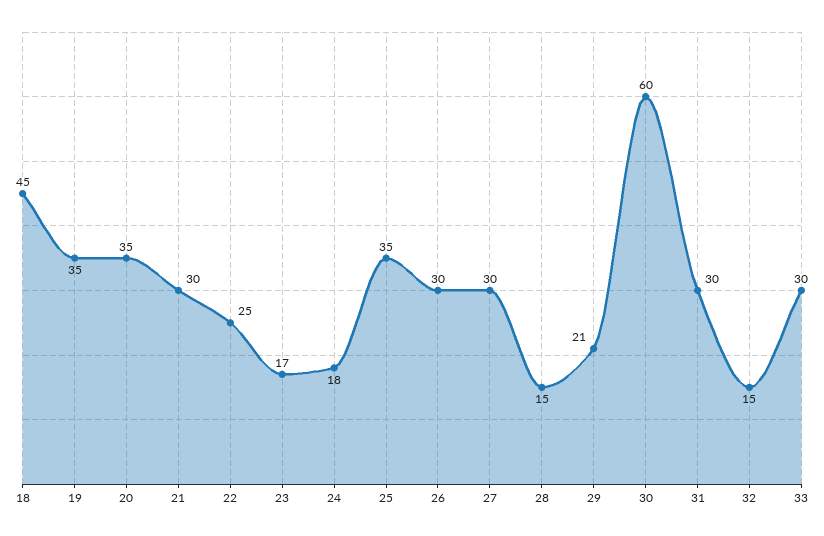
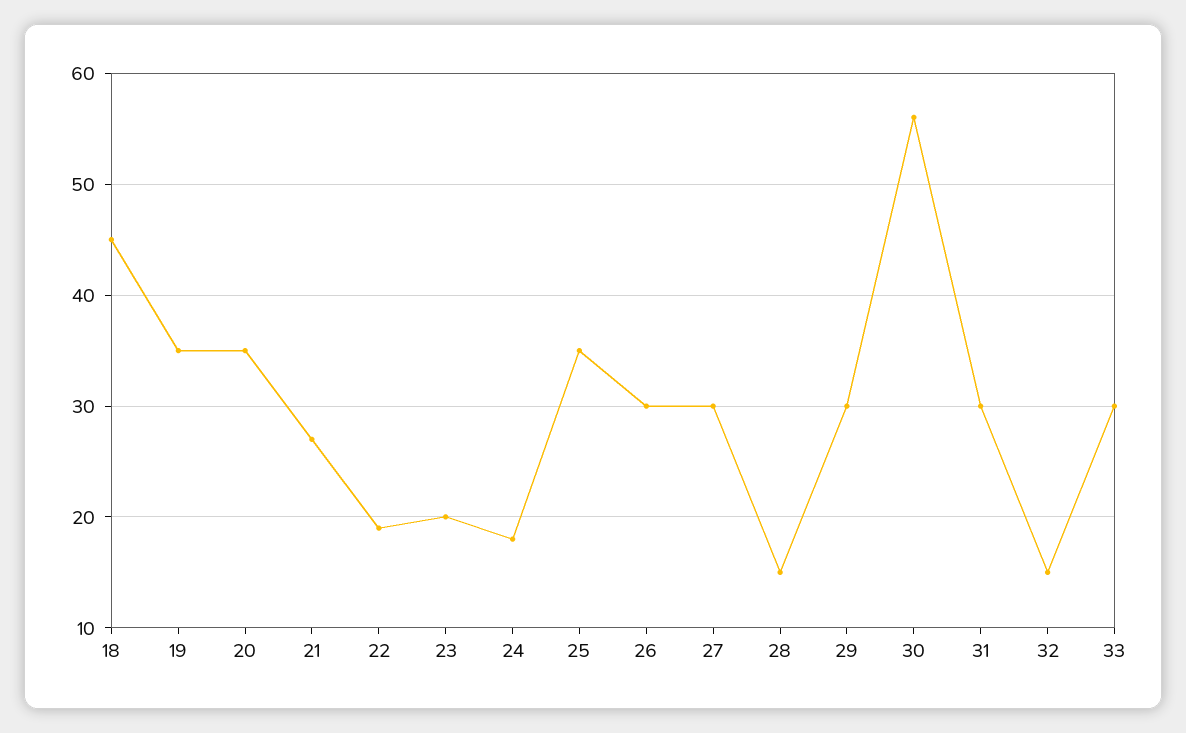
  {
    "18": 45,
    "19": 35,
    "20": 35,
-   "21": 30,
+   "21": 27,
-   "22": 25,
+   "22": 19,
-   "23": 17,
+   "23": 20,
    "24": 18,
    "25": 35,
    "26": 30,
    "27": 30,
    "28": 15,
-   "29": 21,
+   "29": 30,
-   "30": 60,
+   "30": 56,
    "31": 30,
    "32": 15,
    "33": 30
  }

